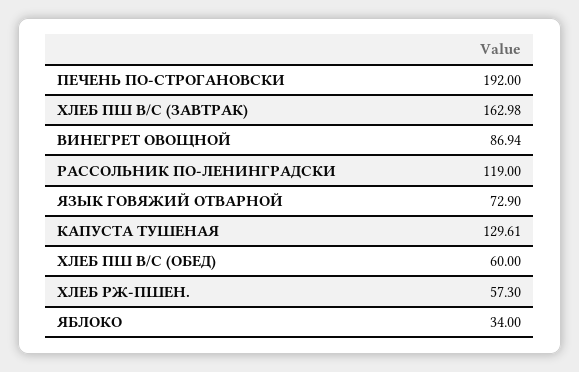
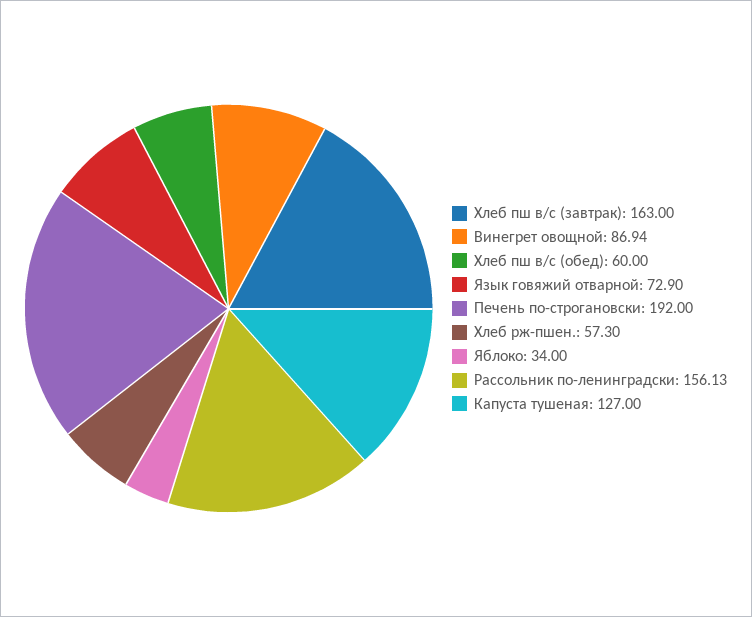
  {
    "ПЕЧЕНЬ ПО-СТРОГАНОВСКИ": 192,
-   "ХЛЕБ ПШ В/С (ЗАВТРАК)": 162.98,
+   "ХЛЕБ ПШ В/С (ЗАВТРАК)": 163,
    "ВИНЕГРЕТ ОВОЩНОЙ": 86.94,
-   "РАССОЛЬНИК ПО-ЛЕНИНГРАДСКИ": 119,
+   "РАССОЛЬНИК ПО-ЛЕНИНГРАДСКИ": 156.13,
    "ЯЗЫК ГОВЯЖИЙ ОТВАРНОЙ": 72.9,
-   "КАПУСТА ТУШЕНАЯ": 129.61,
+   "КАПУСТА ТУШЕНАЯ": 127,
    "ХЛЕБ ПШ В/С (ОБЕД)": 60,
    "ХЛЕБ РЖ-ПШЕН.": 57.3,
    "ЯБЛОКО": 34
  }

